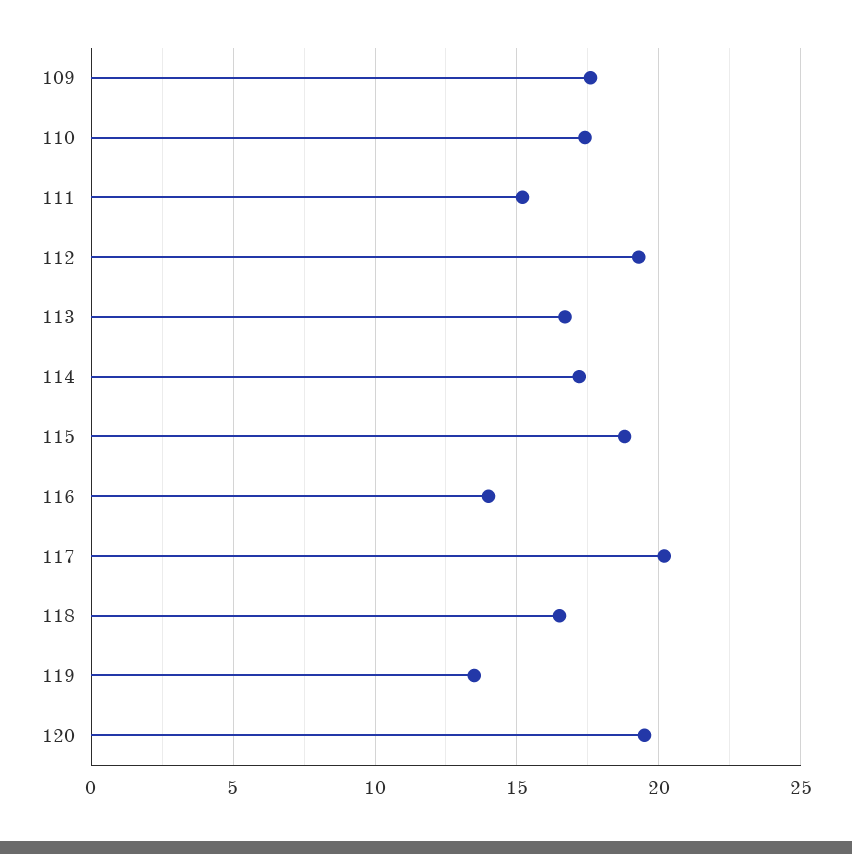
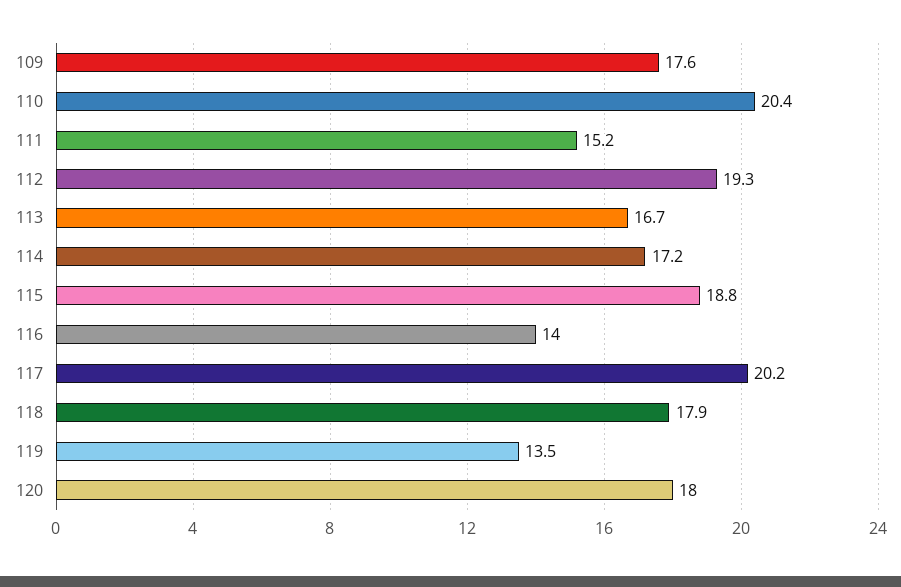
  {
    "109": 17.6,
-   "110": 17.5,
+   "110": 20.4,
    "111": 15.2,
    "112": 19.3,
    "113": 16.7,
    "114": 17.2,
    "115": 18.8,
    "116": 14,
    "117": 20.2,
-   "118": 16.5,
+   "118": 17.9,
    "119": 13.5,
-   "120": 19.5
+   "120": 18
  }

